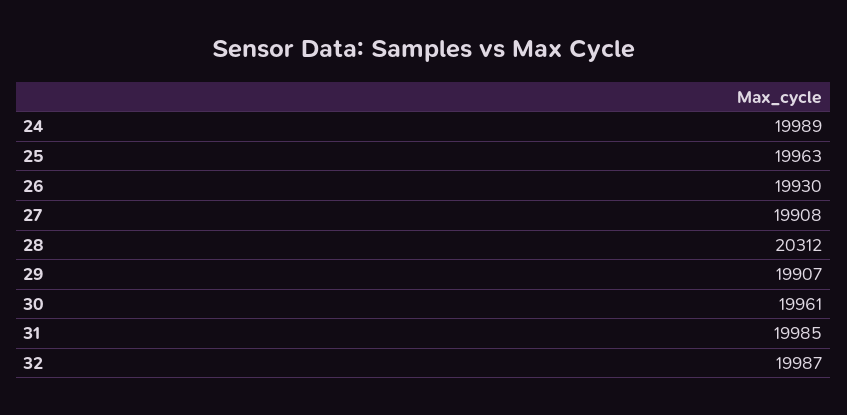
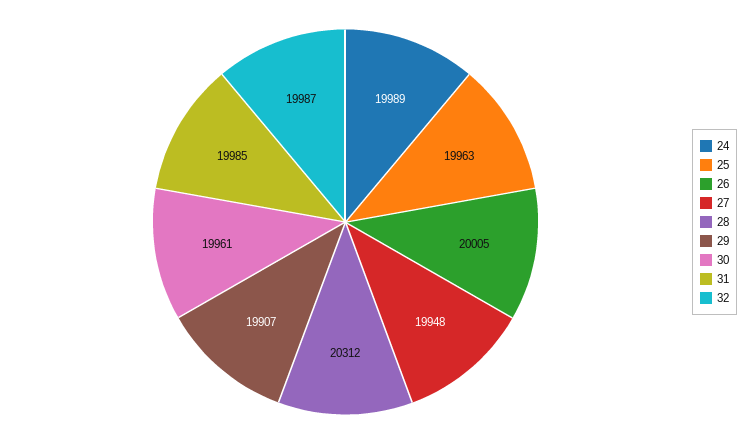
  {
    "24": 19989,
    "25": 19963,
-   "26": 19930,
+   "26": 20005,
-   "27": 19908,
+   "27": 19948,
    "28": 20312,
    "29": 19907,
    "30": 19961,
    "31": 19985,
    "32": 19987
  }

